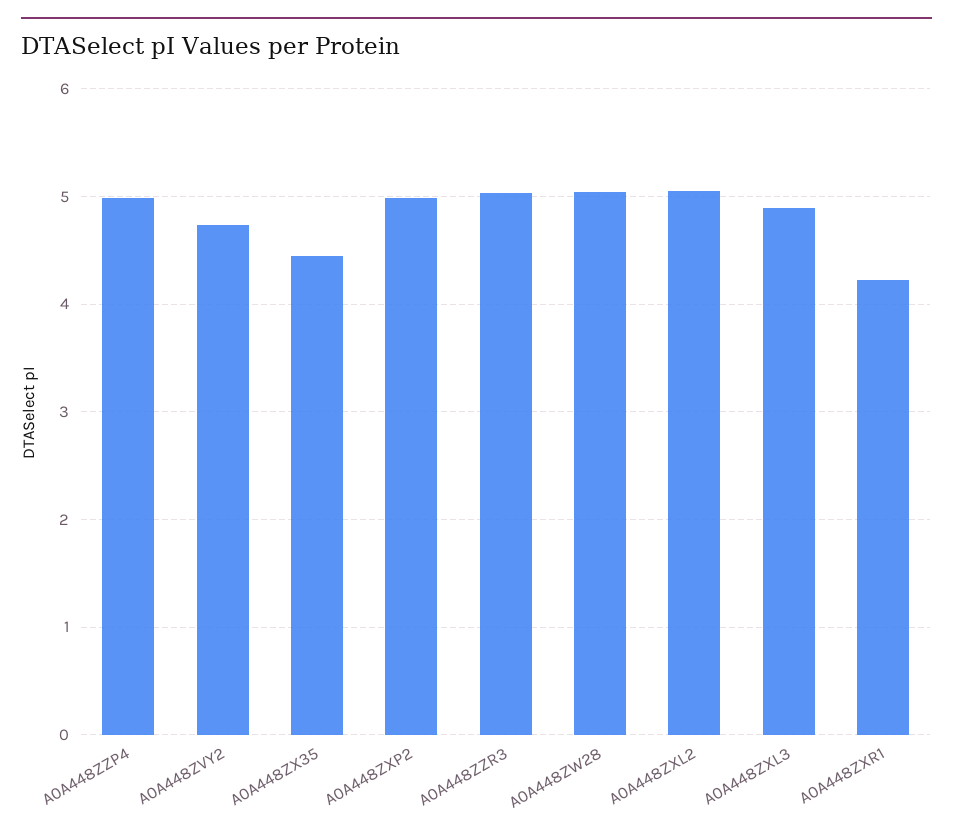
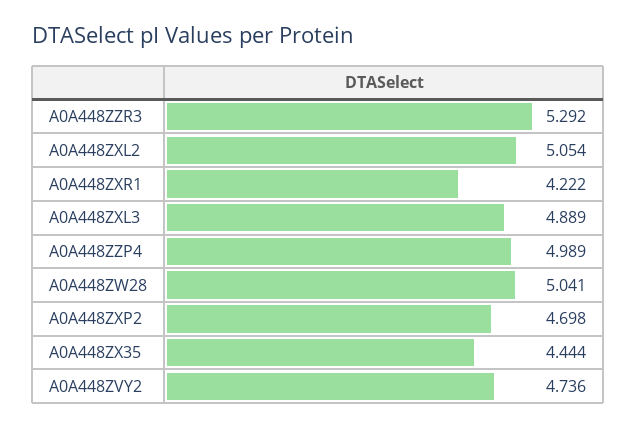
  {
    "A0A448ZZP4": 4.989,
    "A0A448ZVY2": 4.736,
    "A0A448ZX35": 4.444,
-   "A0A448ZXP2": 5,
+   "A0A448ZXP2": 4.698,
-   "A0A448ZZR3": 5,
+   "A0A448ZZR3": 5.292,
    "A0A448ZW28": 5.041,
    "A0A448ZXL2": 5.054,
    "A0A448ZXL3": 4.889,
    "A0A448ZXR1": 4.222
  }

